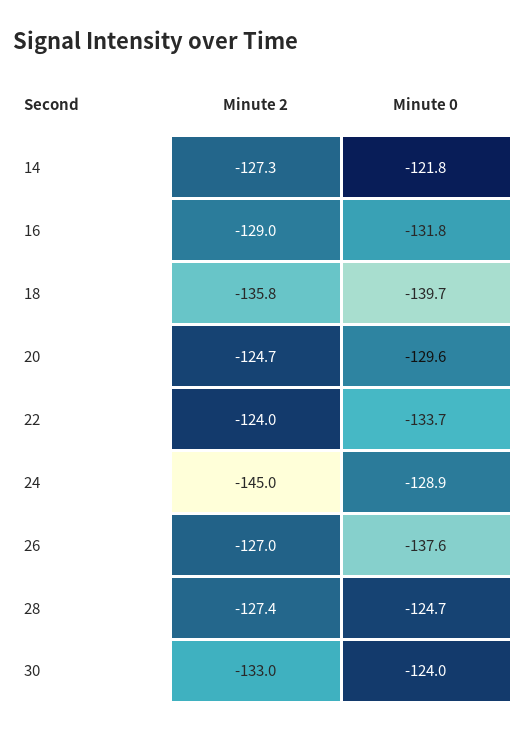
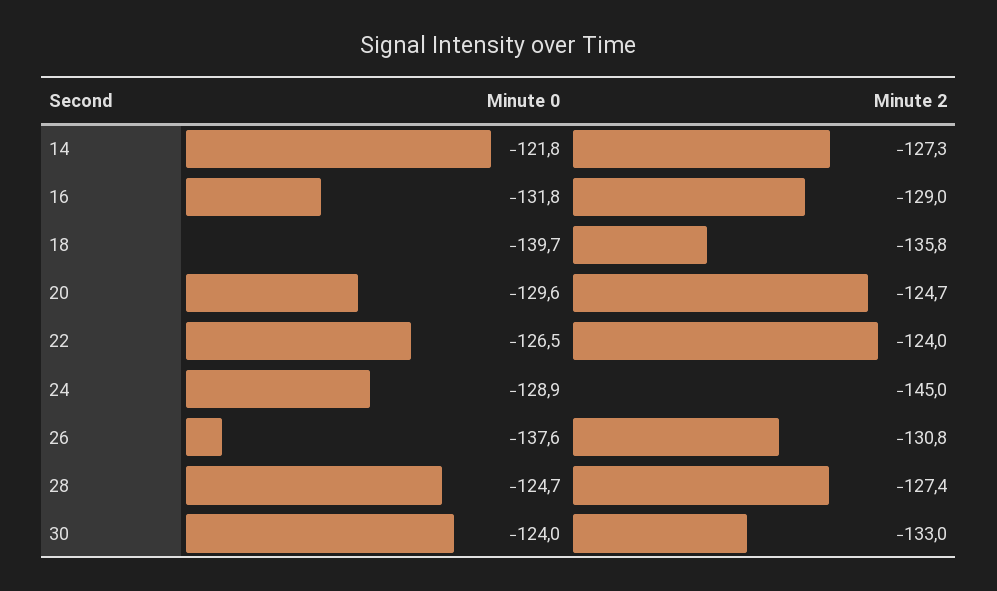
  {
    "Minute 2": {
      "14": -127.3,
      "16": -129,
      "18": -135.8,
      "20": -124.7,
      "22": -124,
      "24": -145,
-     "26": -127,
+     "26": -130.8,
      "28": -127.4,
      "30": -133
    },
    "Minute 0": {
      "14": -121.8,
      "16": -131.8,
      "18": -139.7,
      "20": -129.6,
-     "22": -133.7,
+     "22": -126.5,
      "24": -128.9,
      "26": -137.6,
      "28": -124.7,
      "30": -124
    }
  }

